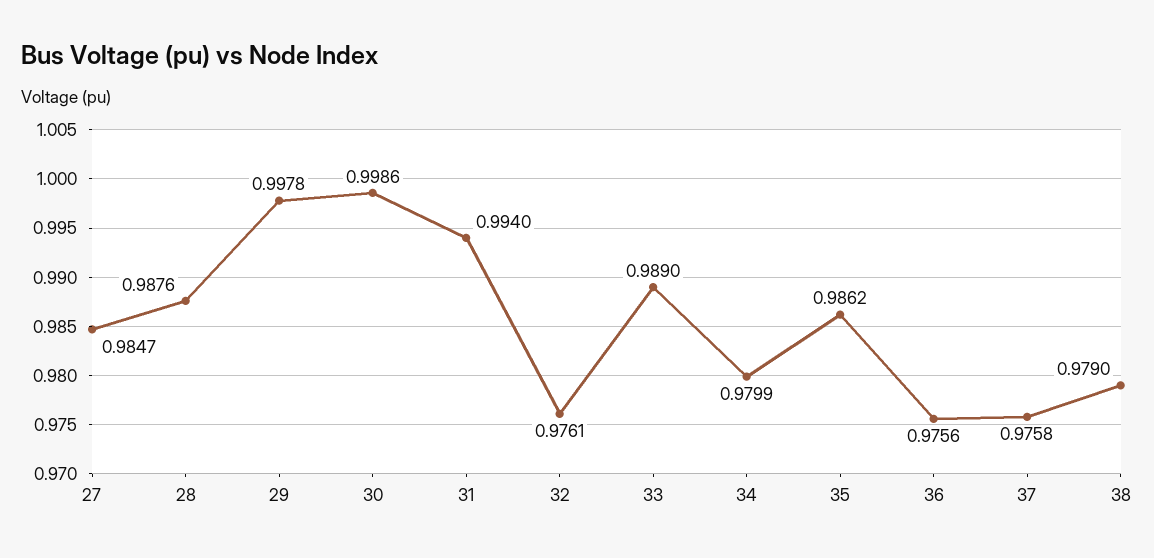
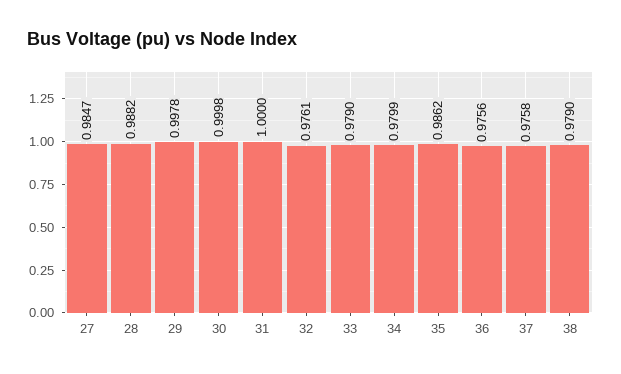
  {
    "27": 0.9847,
-   "28": 0.9876,
+   "28": 0.9882,
    "29": 0.9978,
-   "30": 0.9986,
+   "30": 0.9998,
-   "31": 0.994,
+   "31": 1,
    "32": 0.9761,
-   "33": 0.989,
+   "33": 0.979,
    "34": 0.9799,
    "35": 0.9862,
    "36": 0.9756,
    "37": 0.9758,
    "38": 0.979
  }

